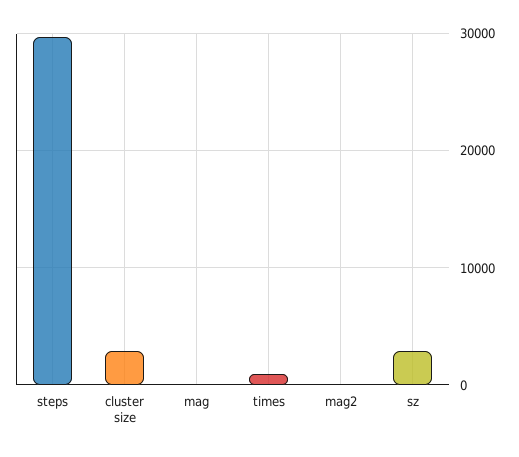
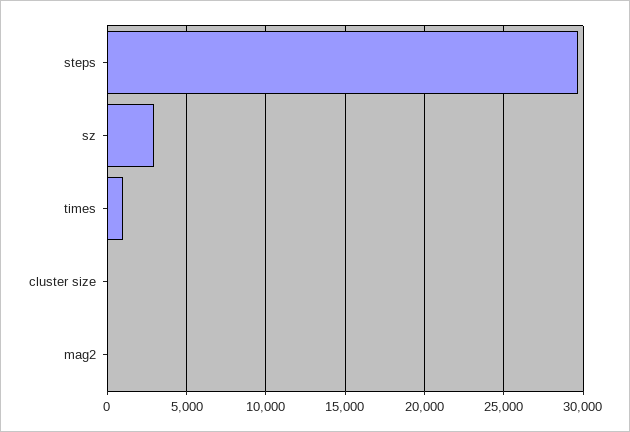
  {
    "steps": 29500,
-   "cluster size": 3000,
+   "cluster size": 0,
-   "mag": 0,
    "times": 1000,
    "mag2": 0,
    "sz": 3000
  }

